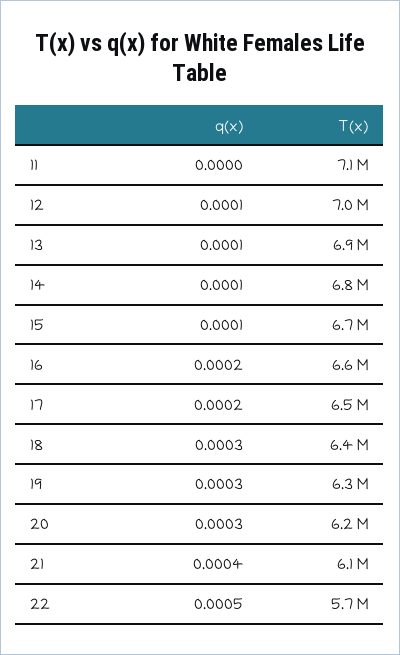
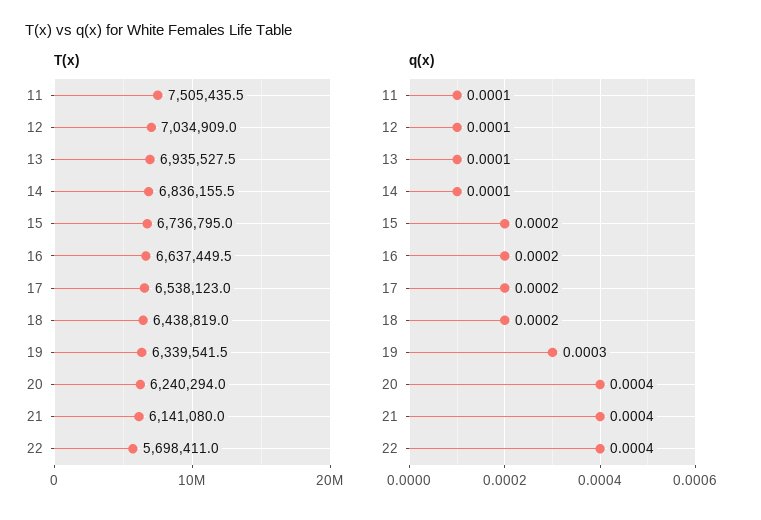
  {
    "q(x)": {
-     "11": 0,
+     "11": 0.0001,
      "12": 0.0001,
      "13": 0.0001,
      "14": 0.0001,
-     "15": 0.0001,
+     "15": 0.0002,
      "16": 0.0002,
      "17": 0.0002,
-     "18": 0.0003,
+     "18": 0.0002,
      "19": 0.0003,
-     "20": 0.0003,
+     "20": 0.0004,
      "21": 0.0004,
-     "22": 0.0005
+     "22": 0.0004
    },
    "T(x)": {
-     "11": 7100000,
+     "11": 7505435.5,
      "12": 7034909,
      "13": 6935527.5,
      "14": 6836155.5,
      "15": 6736795,
      "16": 6637449.5,
      "17": 6538123,
      "18": 6438819,
      "19": 6339541.5,
      "20": 6240294,
      "21": 6141080,
      "22": 5698411
    }
  }

